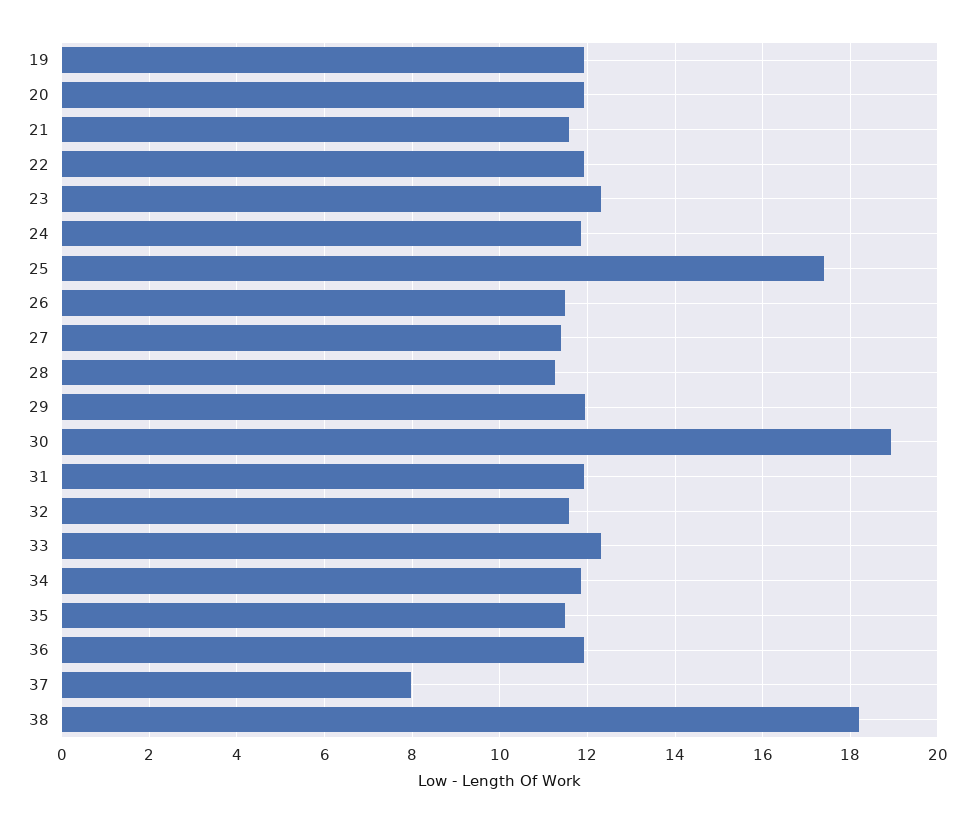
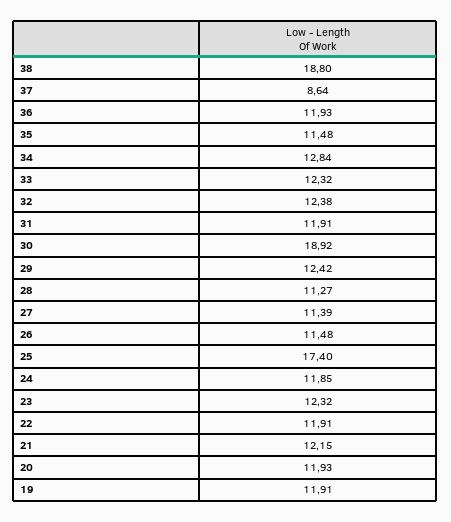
  {
    "19": 11.91,
    "20": 11.93,
-   "21": 11.6,
+   "21": 12.15,
    "22": 11.91,
    "23": 12.32,
    "24": 11.85,
    "25": 17.4,
    "26": 11.48,
    "27": 11.39,
    "28": 11.27,
-   "29": 12,
+   "29": 12.42,
    "30": 18.92,
    "31": 11.91,
-   "32": 11.6,
+   "32": 12.38,
    "33": 12.32,
-   "34": 11.8,
+   "34": 12.84,
    "35": 11.48,
    "36": 11.93,
-   "37": 8,
+   "37": 8.64,
-   "38": 18.2
+   "38": 18.8
  }

